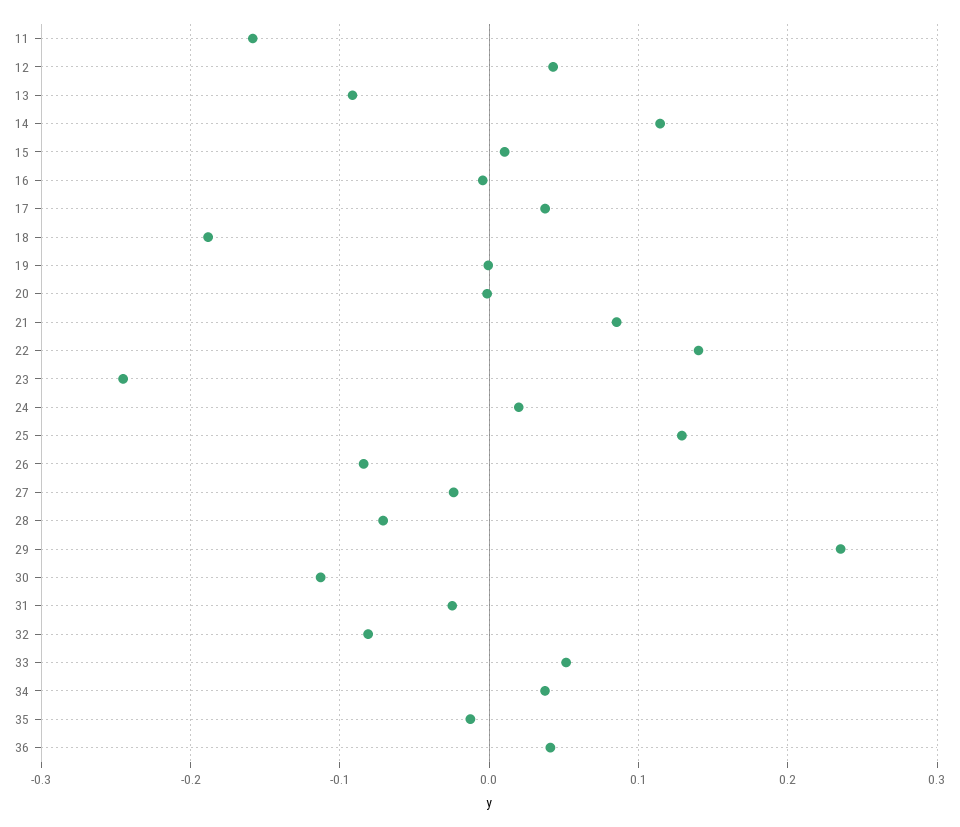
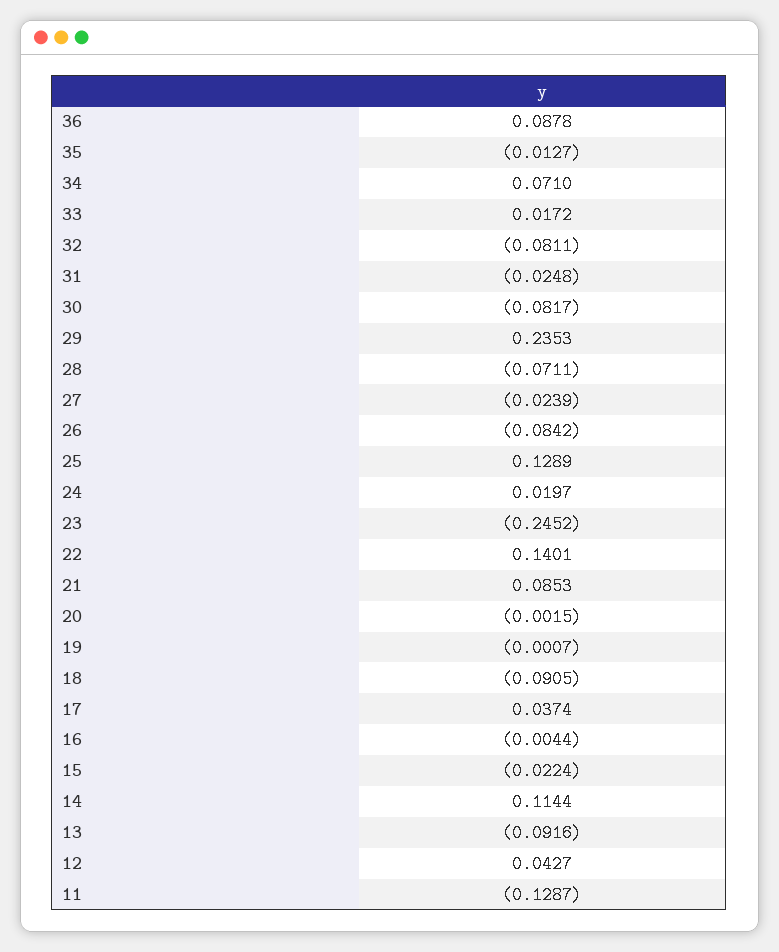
  {
-   "11": -0.16,
+   "11": -0.1287,
    "12": 0.0427,
    "13": -0.0916,
    "14": 0.1144,
-   "15": 0.01,
+   "15": -0.0224,
    "16": -0.0044,
    "17": 0.0374,
-   "18": -0.19,
+   "18": -0.0905,
    "19": -0.0007,
    "20": -0.0015,
    "21": 0.0853,
    "22": 0.1401,
    "23": -0.2452,
    "24": 0.0197,
    "25": 0.1289,
    "26": -0.0842,
    "27": -0.0239,
    "28": -0.0711,
    "29": 0.2353,
-   "30": -0.11,
+   "30": -0.0817,
    "31": -0.0248,
    "32": -0.0811,
-   "33": 0.05,
+   "33": 0.0172,
-   "34": 0.04,
+   "34": 0.071,
    "35": -0.0127,
-   "36": 0.04
+   "36": 0.0878
  }

